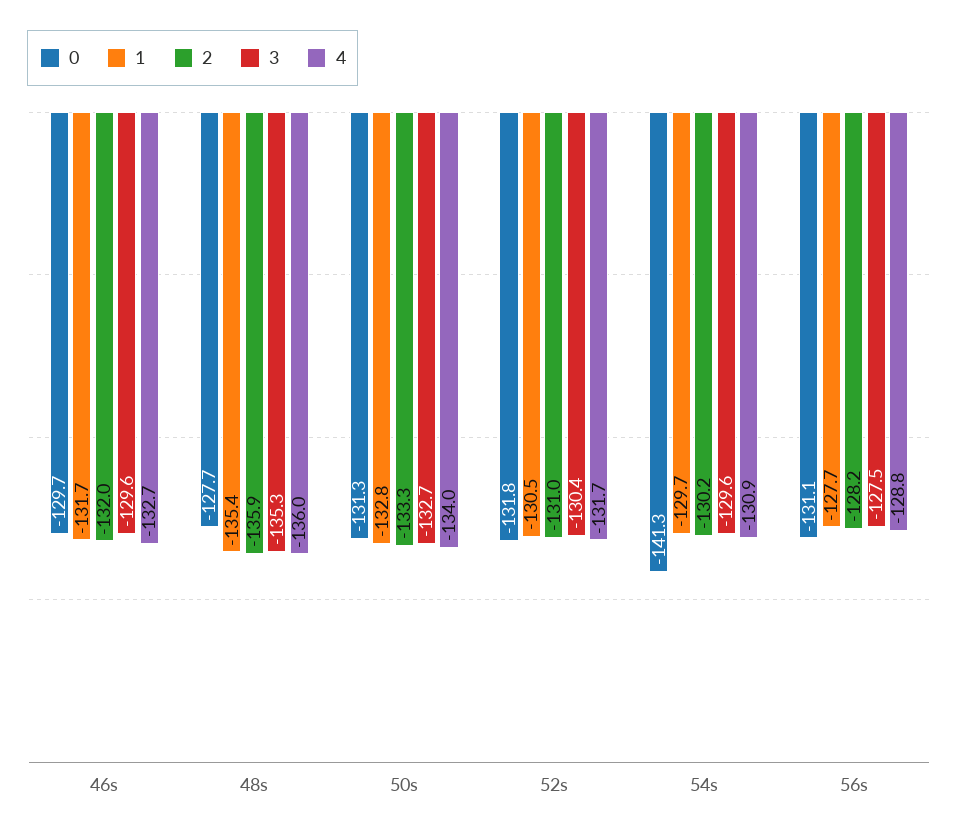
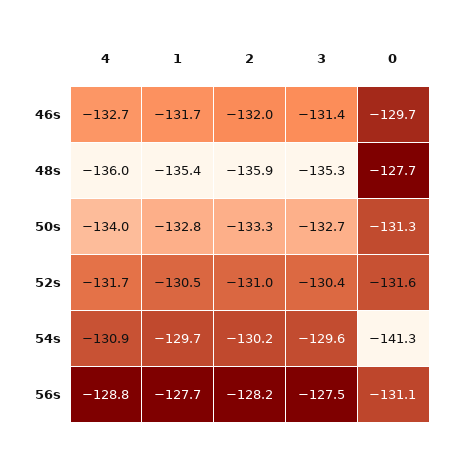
  {
    "0": {
      "46s": -129.7,
      "48s": -127.7,
      "50s": -131.3,
-     "52s": -131.8,
+     "52s": -131.6,
      "54s": -141.3,
      "56s": -131.1
    },
    "1": {
      "46s": -131.7,
      "48s": -135.4,
      "50s": -132.8,
      "52s": -130.5,
      "54s": -129.7,
      "56s": -127.7
    },
    "2": {
      "46s": -132,
      "48s": -135.9,
      "50s": -133.3,
      "52s": -131,
      "54s": -130.2,
      "56s": -128.2
    },
    "3": {
-     "46s": -129.6,
+     "46s": -131.4,
      "48s": -135.3,
      "50s": -132.7,
      "52s": -130.4,
      "54s": -129.6,
      "56s": -127.5
    },
    "4": {
      "46s": -132.7,
      "48s": -136,
      "50s": -134,
      "52s": -131.7,
      "54s": -130.9,
      "56s": -128.8
    }
  }

